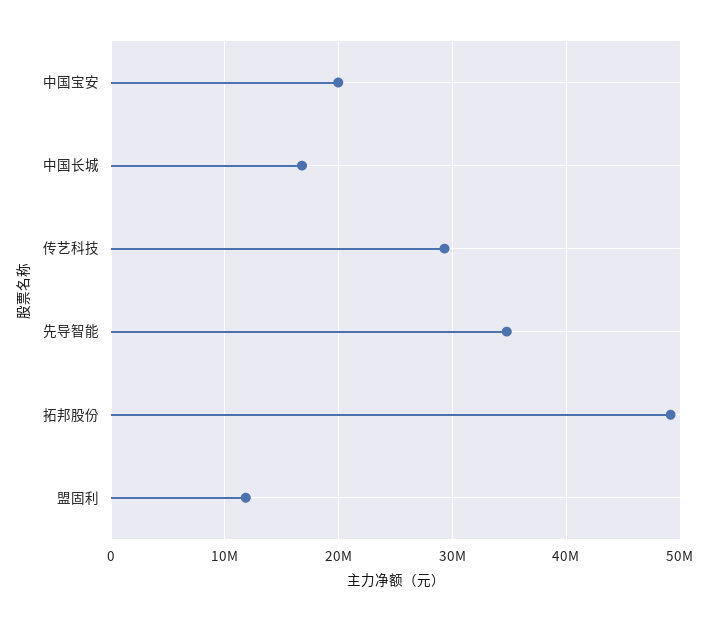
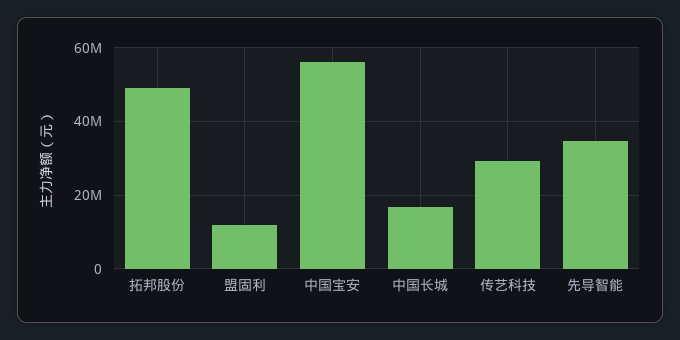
  {
-   "中国宝安": 20000000,
+   "中国宝安": 56000000,
    "中国长城": 17000000,
    "传艺科技": 29000000,
    "先导智能": 35000000,
    "拓邦股份": 49000000,
    "盟固利": 12000000
  }

